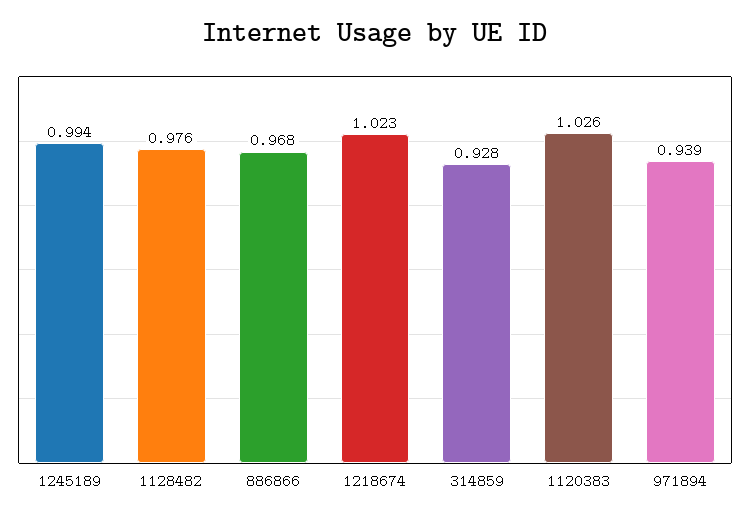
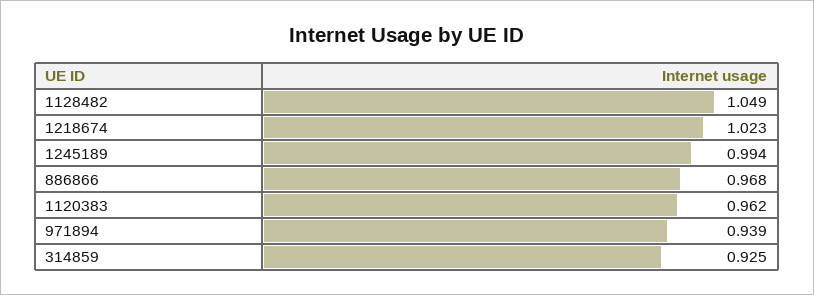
  {
    "1245189": 0.994,
-   "1128482": 0.976,
+   "1128482": 1.049,
    "886866": 0.968,
    "1218674": 1.023,
-   "314859": 0.928,
+   "314859": 0.925,
-   "1120383": 1.026,
+   "1120383": 0.962,
    "971894": 0.939
  }

